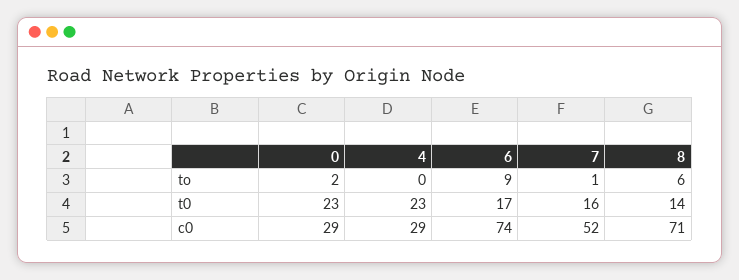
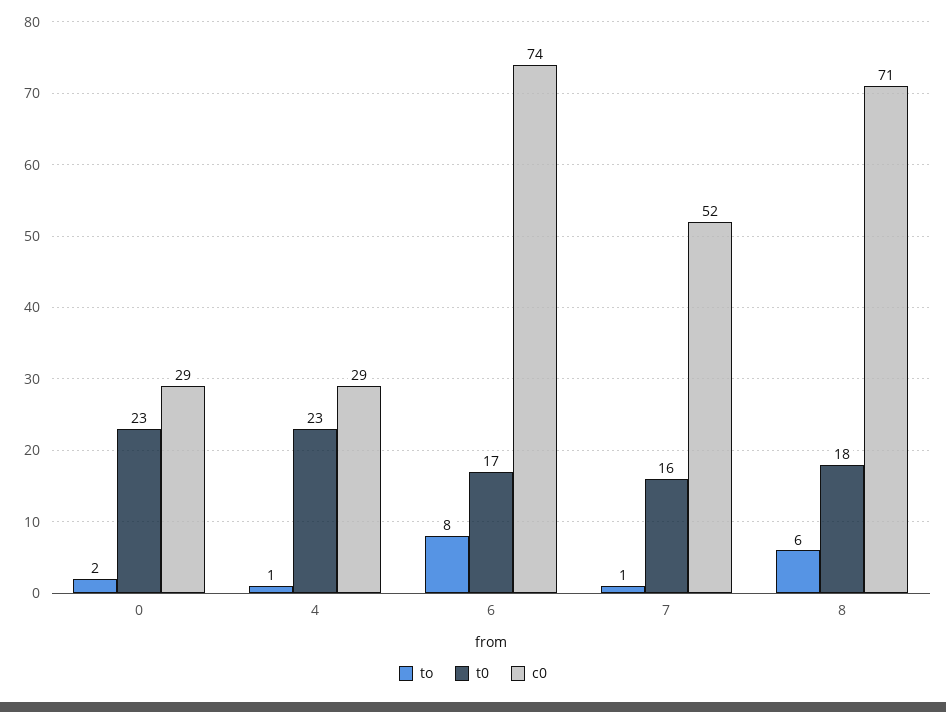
  {
    "to": {
      "0": 2,
-     "4": 0,
+     "4": 1,
-     "6": 9,
+     "6": 8,
      "7": 1,
      "8": 6
    },
    "t0": {
      "0": 23,
      "4": 23,
      "6": 17,
      "7": 16,
-     "8": 14
+     "8": 18
    },
    "c0": {
      "0": 29,
      "4": 29,
      "6": 74,
      "7": 52,
      "8": 71
    }
  }

